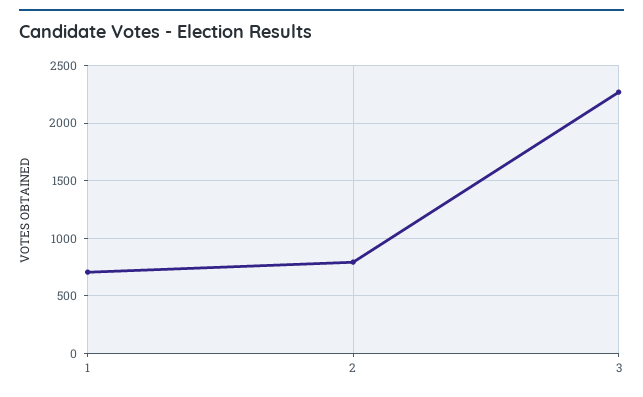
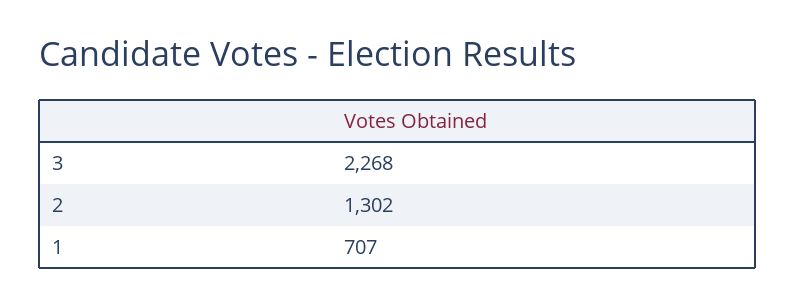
  {
    "1": 707,
-   "2": 800,
+   "2": 1302,
    "3": 2268
  }

